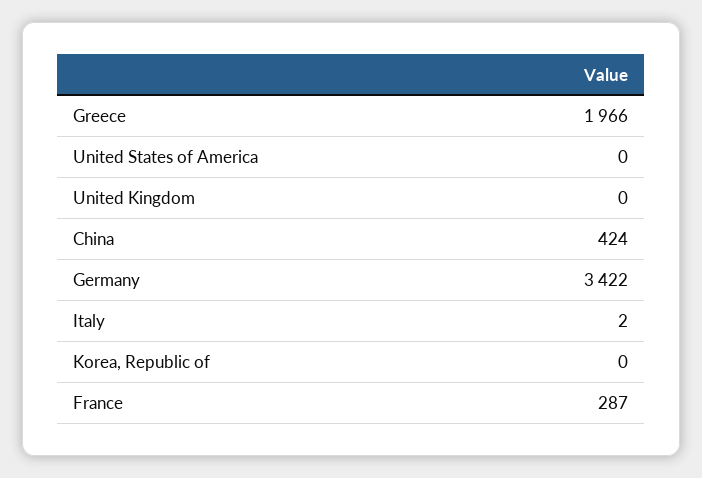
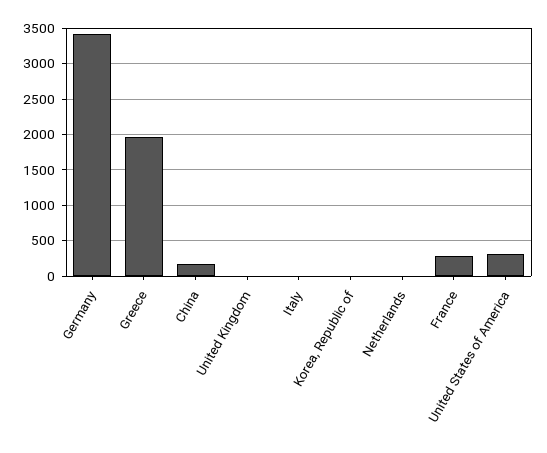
  {
    "Greece": 1966,
-   "United States of America": 0,
+   "United States of America": 300,
    "United Kingdom": 0,
-   "China": 424,
+   "China": 200,
    "Germany": 3422,
    "Italy": 2,
    "Korea, Republic of": 0,
-   "France": 287
+   "France": 287,
+   "Netherlands": 0
  }

